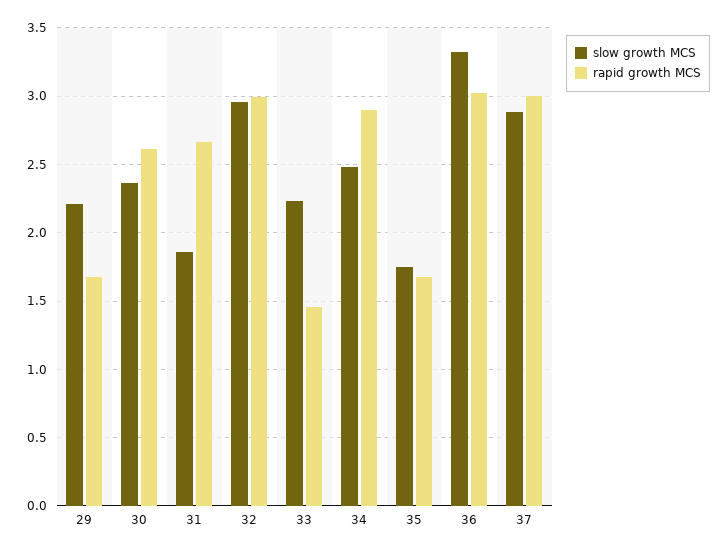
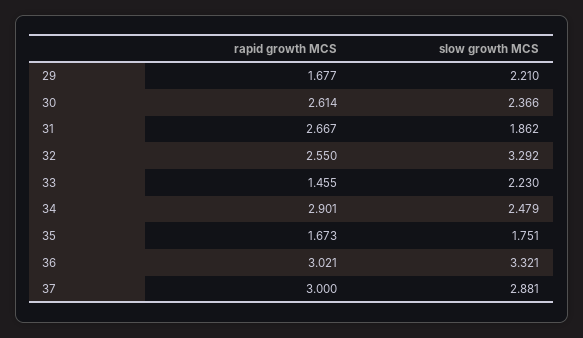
  {
    "slow growth MCS": {
      "29": 2.21,
      "30": 2.366,
      "31": 1.862,
-     "32": 2.95,
+     "32": 3.292,
      "33": 2.23,
      "34": 2.479,
      "35": 1.751,
      "36": 3.321,
      "37": 2.881
    },
    "rapid growth MCS": {
      "29": 1.677,
      "30": 2.614,
      "31": 2.667,
-     "32": 3,
+     "32": 2.55,
      "33": 1.455,
      "34": 2.901,
      "35": 1.673,
      "36": 3.021,
      "37": 3
    }
  }

